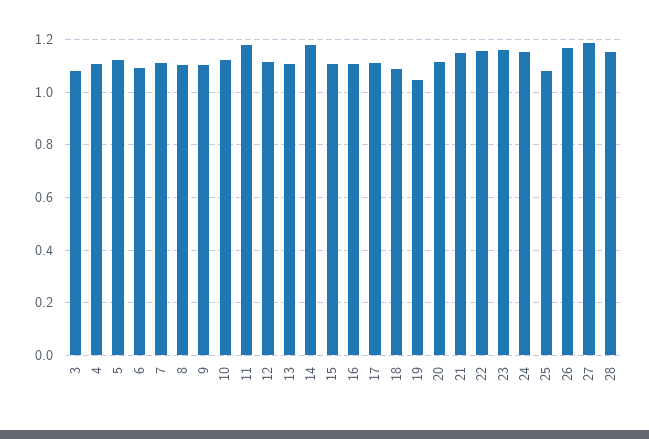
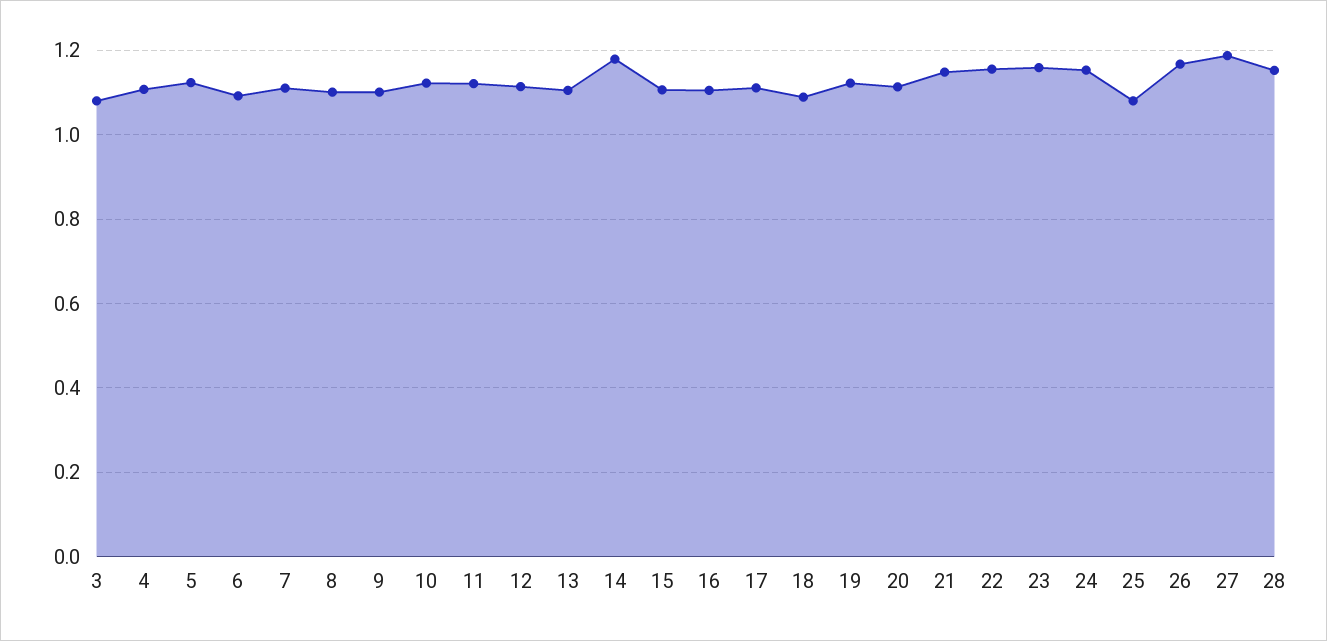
  {
    "3": 1.08,
    "4": 1.1,
    "5": 1.12,
    "6": 1.1,
    "7": 1.12,
    "8": 1.1,
    "9": 1.1,
    "10": 1.12,
-   "11": 1.175,
+   "11": 1.12,
    "12": 1.12,
    "13": 1.1,
    "14": 1.18,
    "15": 1.1,
    "16": 1.1,
    "17": 1.12,
    "18": 1.08,
-   "19": 1.05,
+   "19": 1.12,
    "20": 1.12,
    "21": 1.14,
    "22": 1.16,
    "23": 1.16,
    "24": 1.16,
    "25": 1.08,
    "26": 1.16,
    "27": 1.18,
    "28": 1.16
  }

